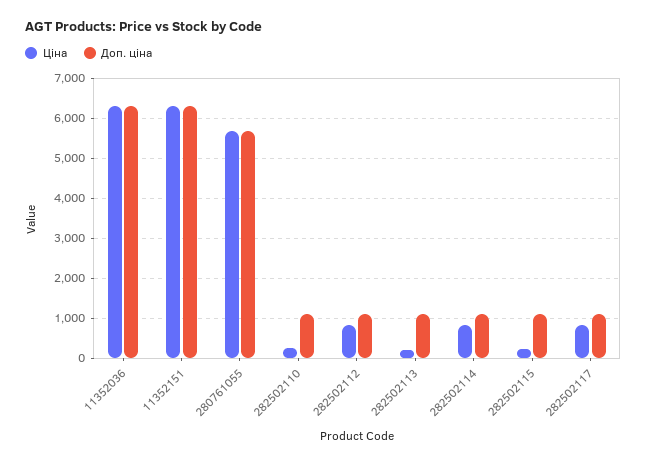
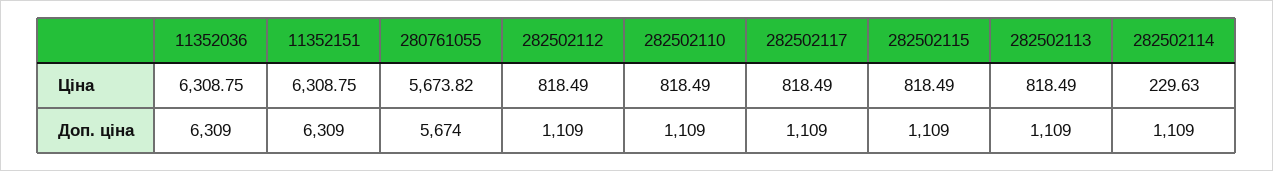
  {
    "Ціна": {
      "11352036": 6308.75,
      "11352151": 6308.75,
      "280761055": 5673.82,
-     "282502110": 200,
+     "282502110": 818.49,
      "282502112": 818.49,
-     "282502113": 200,
+     "282502113": 818.49,
-     "282502114": 800,
+     "282502114": 229.63,
-     "282502115": 200,
+     "282502115": 818.49,
      "282502117": 818.49
    },
    "Доп. ціна": {
      "11352036": 6309,
      "11352151": 6309,
      "280761055": 5674,
      "282502110": 1109,
      "282502112": 1109,
      "282502113": 1109,
      "282502114": 1109,
      "282502115": 1109,
      "282502117": 1109
    }
  }

